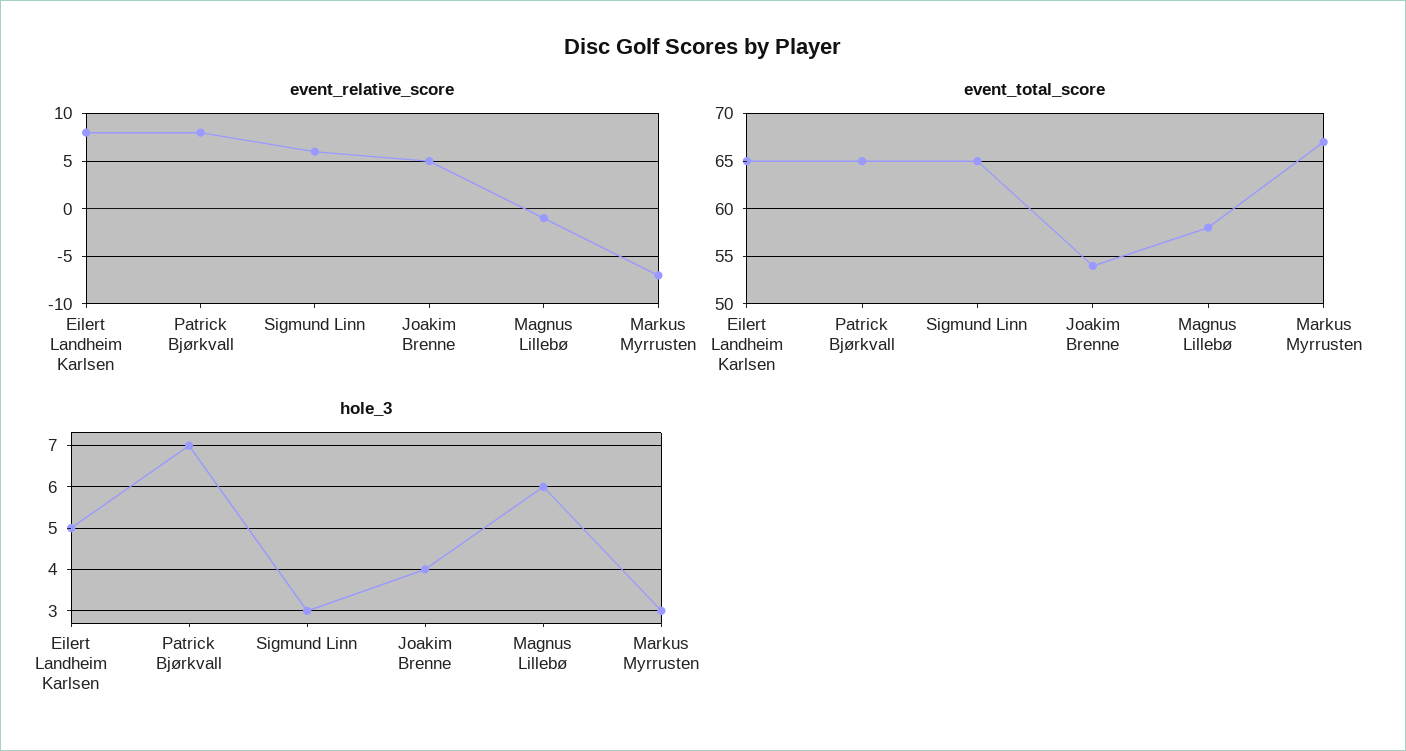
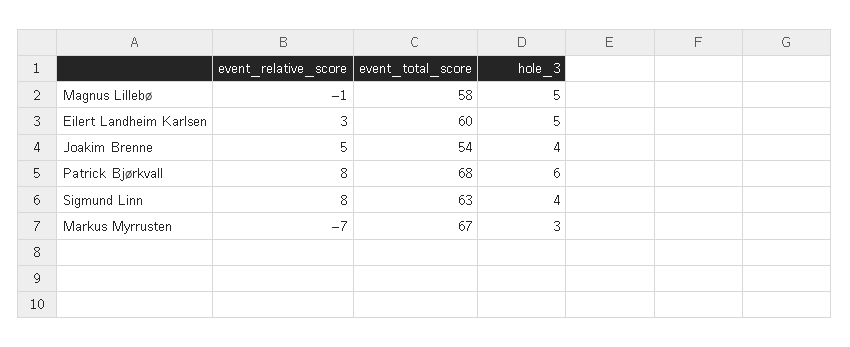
  {
    "event_relative_score": {
-     "Eilert Landheim Karlsen": 8,
+     "Eilert Landheim Karlsen": 3,
      "Patrick Bjørkvall": 8,
-     "Sigmund Linn": 6,
+     "Sigmund Linn": 8,
      "Joakim Brenne": 5,
      "Magnus Lillebø": -1,
      "Markus Myrrusten": -7
    },
    "event_total_score": {
-     "Eilert Landheim Karlsen": 65,
+     "Eilert Landheim Karlsen": 60,
-     "Patrick Bjørkvall": 65,
+     "Patrick Bjørkvall": 68,
-     "Sigmund Linn": 65,
+     "Sigmund Linn": 63,
      "Joakim Brenne": 54,
      "Magnus Lillebø": 58,
      "Markus Myrrusten": 67
    },
    "hole_3": {
      "Eilert Landheim Karlsen": 5,
-     "Patrick Bjørkvall": 7,
+     "Patrick Bjørkvall": 6,
-     "Sigmund Linn": 3,
+     "Sigmund Linn": 4,
      "Joakim Brenne": 4,
-     "Magnus Lillebø": 6,
+     "Magnus Lillebø": 5,
      "Markus Myrrusten": 3
    }
  }

